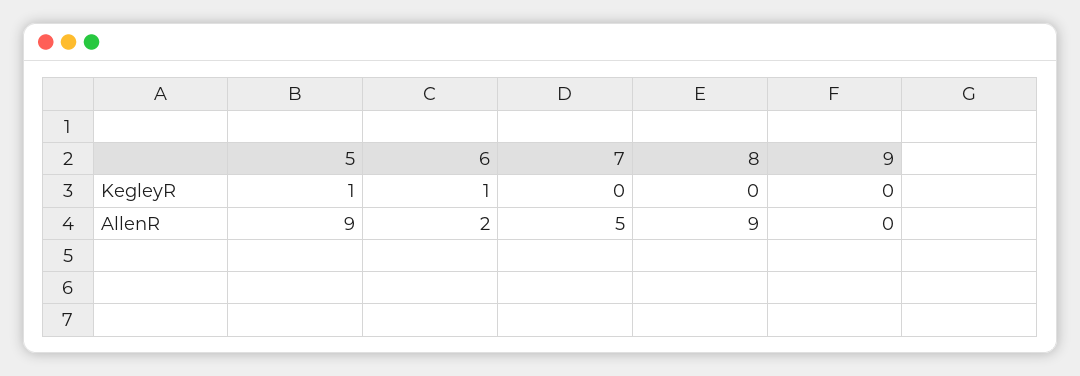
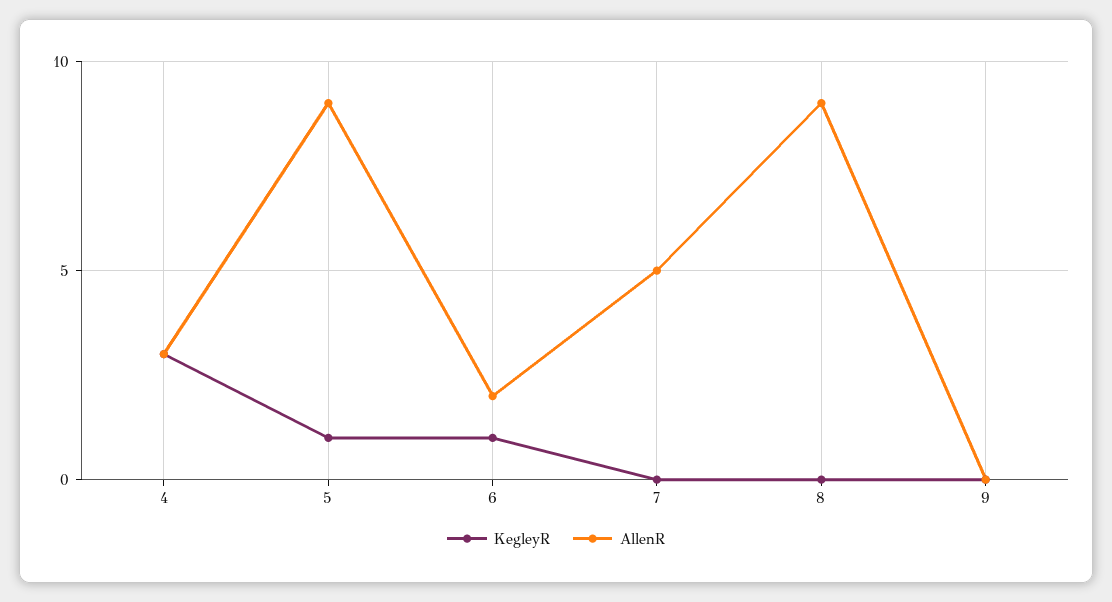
  {
    "KegleyR": {
      "5": 1,
      "6": 1,
      "7": 0,
      "8": 0,
-     "9": 0
+     "9": 0,
+     "4": 3
    },
    "AllenR": {
      "5": 9,
      "6": 2,
      "7": 5,
      "8": 9,
-     "9": 0
+     "9": 0,
+     "4": 3
    }
  }

